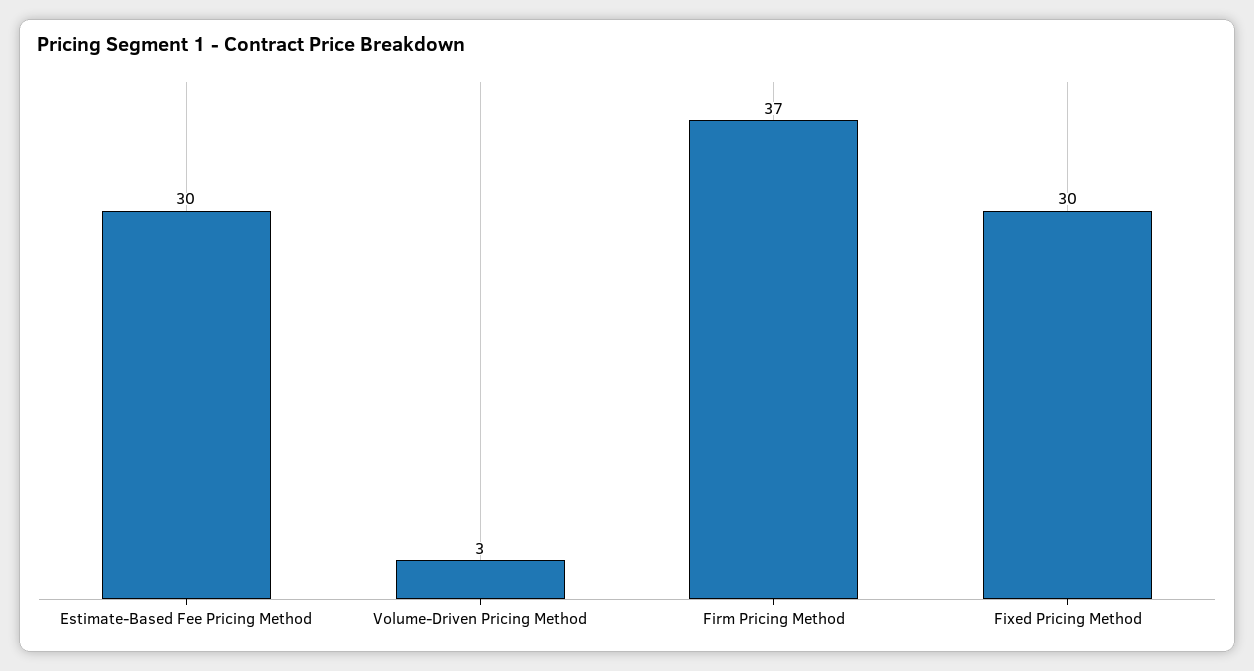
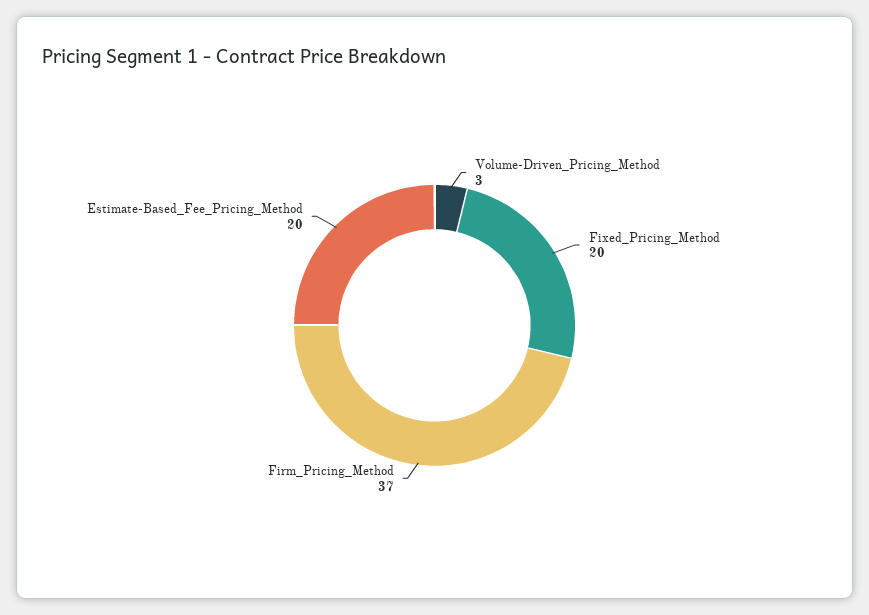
  {
-   "Estimate-Based Fee Pricing Method": 30,
+   "Estimate-Based Fee Pricing Method": 20,
    "Volume-Driven Pricing Method": 3,
    "Firm Pricing Method": 37,
-   "Fixed Pricing Method": 30
+   "Fixed Pricing Method": 20
  }

